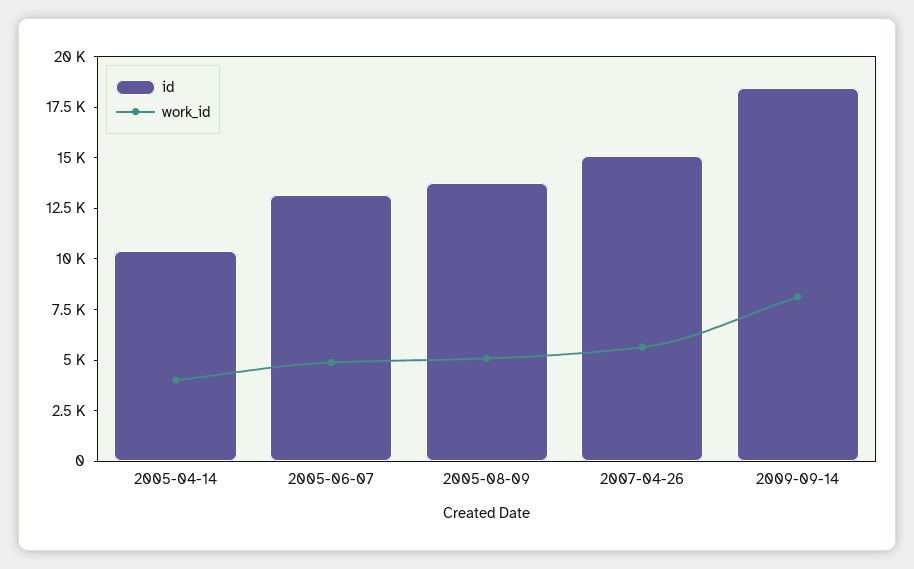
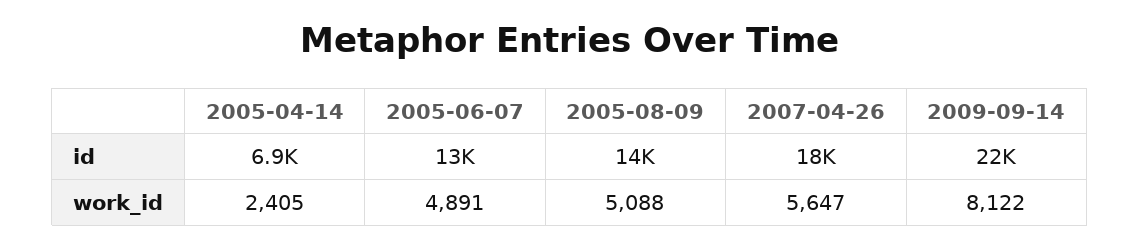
  {
    "id": {
-     "2005-04-14": 10500,
+     "2005-04-14": 6900,
      "2005-06-07": 13000,
      "2005-08-09": 14000,
-     "2007-04-26": 15000,
+     "2007-04-26": 18000,
-     "2009-09-14": 18500
+     "2009-09-14": 22000
    },
    "work_id": {
-     "2005-04-14": 4000,
+     "2005-04-14": 2405,
      "2005-06-07": 4891,
      "2005-08-09": 5088,
      "2007-04-26": 5647,
      "2009-09-14": 8122
    }
  }

